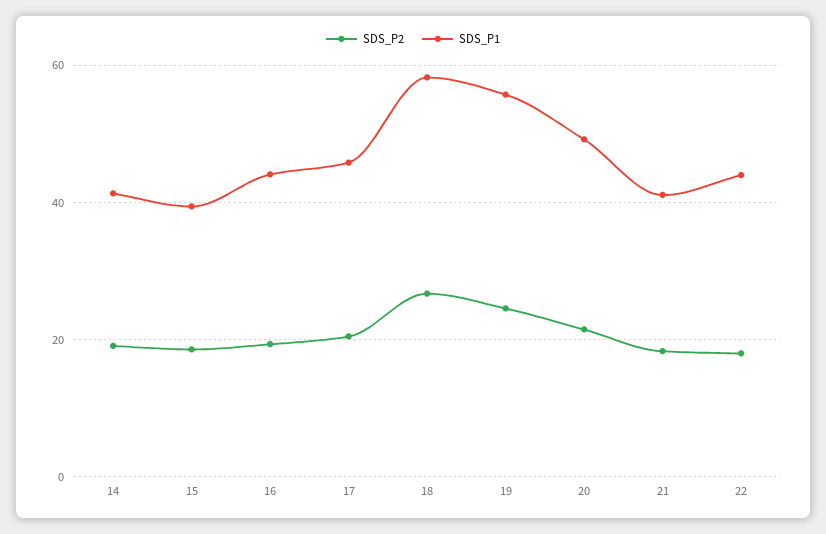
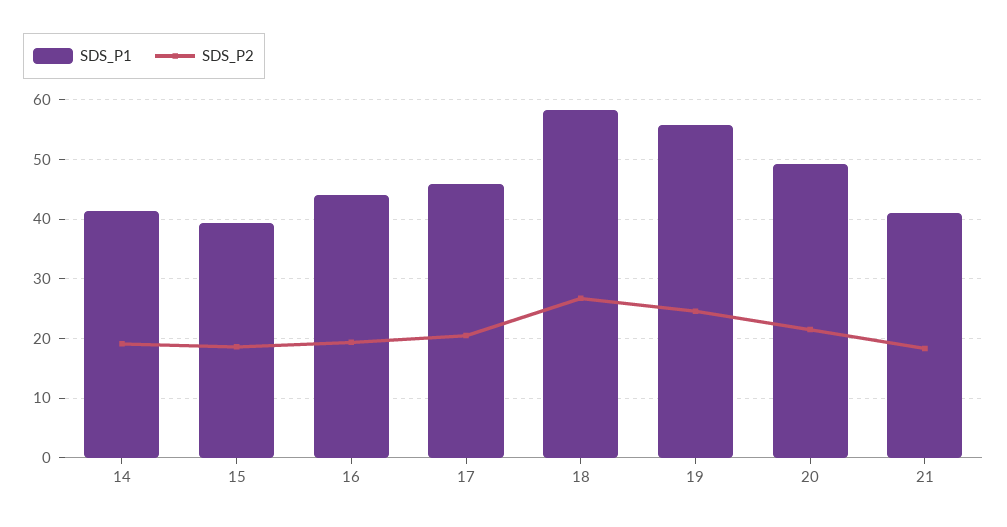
  {
    "SDS_P2": {
      "14": 20,
      "15": 18,
      "16": 20,
      "17": 20,
      "18": 26,
      "19": 24,
      "20": 22,
-     "21": 18,
+     "21": 18
-     "22": 18
    },
    "SDS_P1": {
      "14": 42,
      "15": 40,
      "16": 44,
      "17": 46,
      "18": 58,
      "19": 56,
      "20": 50,
-     "21": 42,
+     "21": 42
-     "22": 44
    }
  }

